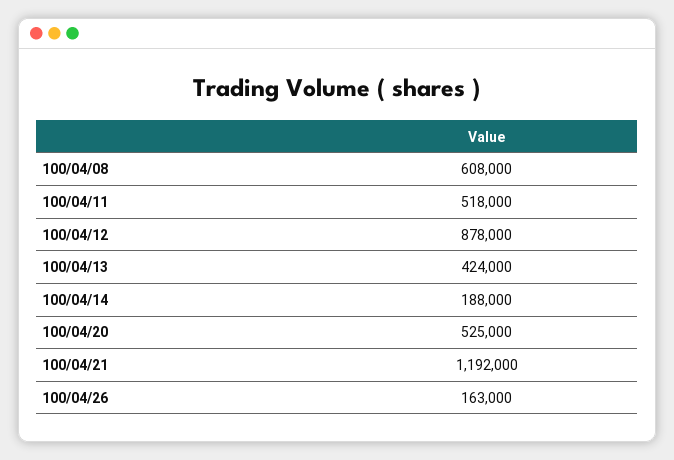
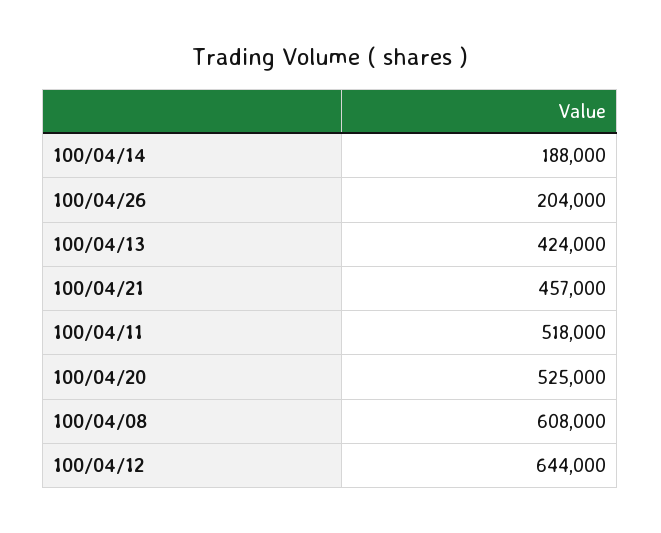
  {
    "100/04/08": 608000,
    "100/04/11": 518000,
-   "100/04/12": 878000,
+   "100/04/12": 644000,
    "100/04/13": 424000,
    "100/04/14": 188000,
    "100/04/20": 525000,
-   "100/04/21": 1192000,
+   "100/04/21": 457000,
-   "100/04/26": 163000
+   "100/04/26": 204000
  }

